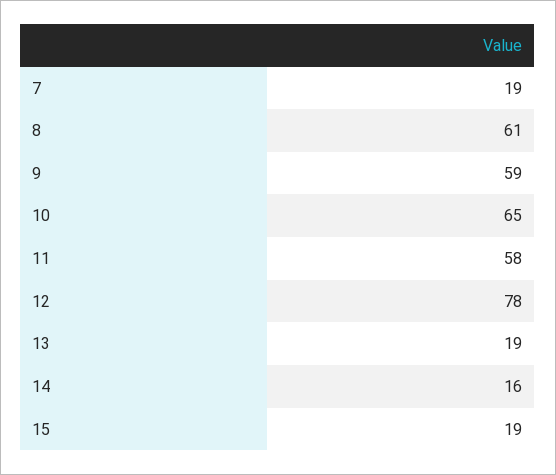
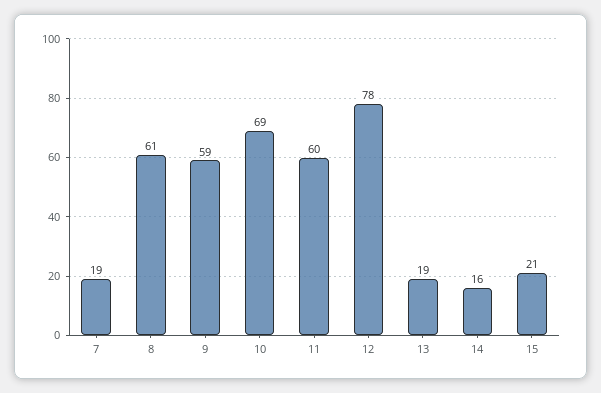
  {
    "7": 19,
    "8": 61,
    "9": 59,
-   "10": 65,
+   "10": 69,
-   "11": 58,
+   "11": 60,
    "12": 78,
    "13": 19,
    "14": 16,
-   "15": 19
+   "15": 21
  }

